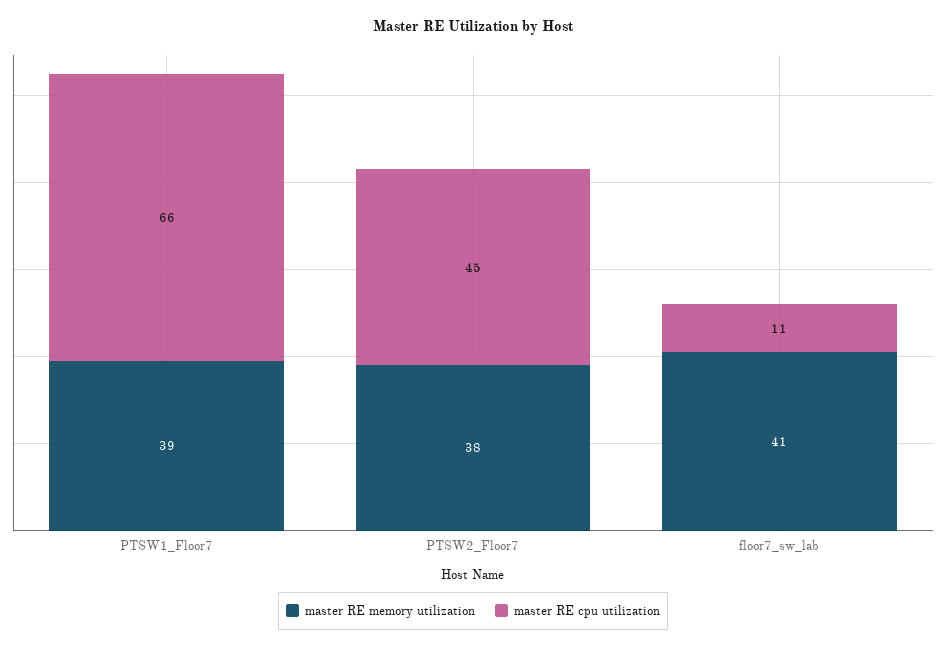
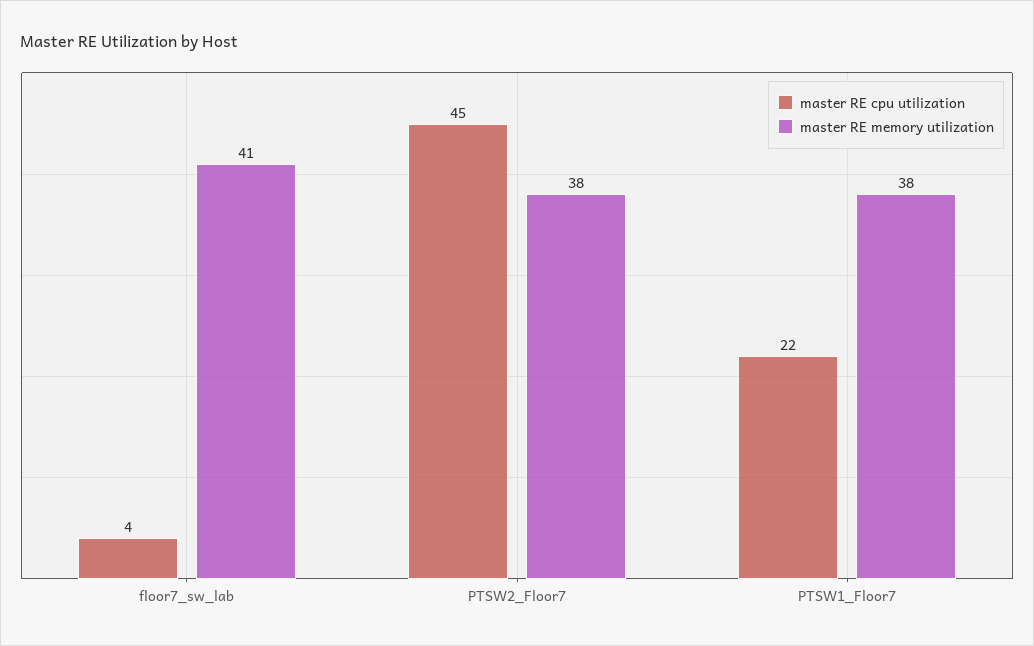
  {
    "master RE memory utilization": {
-     "PTSW1_Floor7": 39,
+     "PTSW1_Floor7": 38,
      "PTSW2_Floor7": 38,
      "floor7_sw_lab": 41
    },
    "master RE cpu utilization": {
-     "PTSW1_Floor7": 66,
+     "PTSW1_Floor7": 22,
      "PTSW2_Floor7": 45,
-     "floor7_sw_lab": 11
+     "floor7_sw_lab": 4
    }
  }

